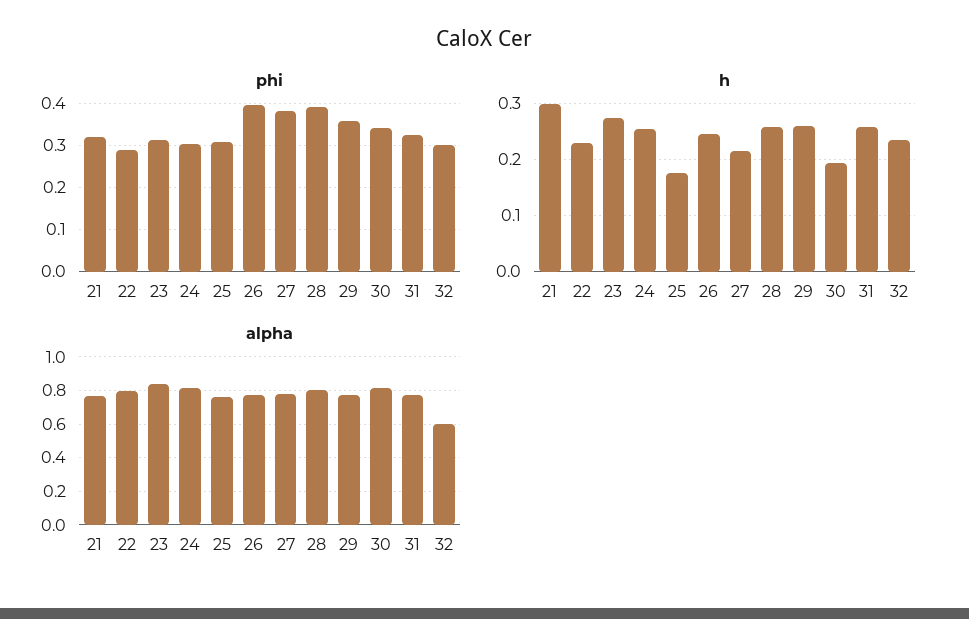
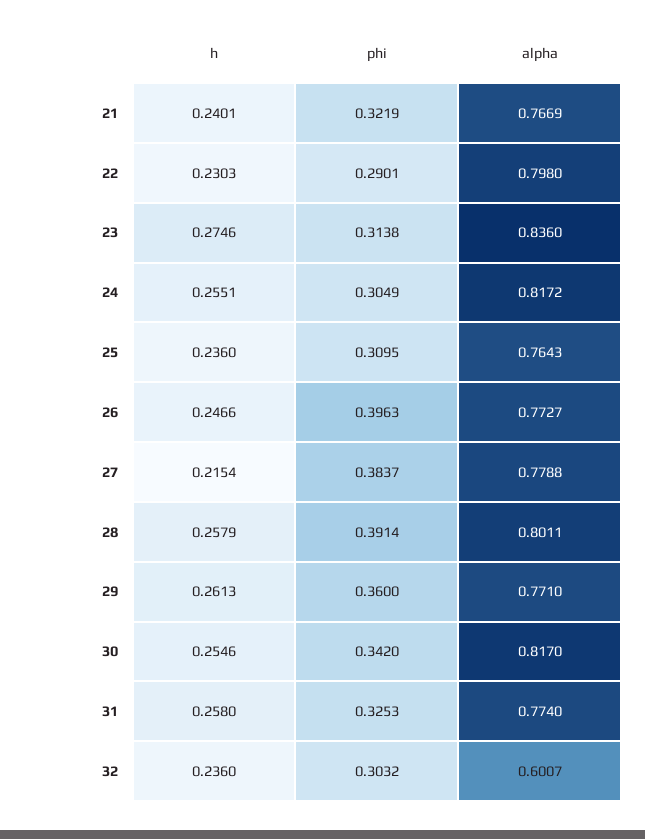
  {
    "phi": {
      "21": 0.3219,
      "22": 0.2901,
      "23": 0.3138,
      "24": 0.3049,
      "25": 0.3095,
      "26": 0.3963,
      "27": 0.3837,
      "28": 0.3914,
      "29": 0.36,
      "30": 0.342,
      "31": 0.3253,
      "32": 0.3032
    },
    "h": {
-     "21": 0.3,
+     "21": 0.2401,
      "22": 0.2303,
      "23": 0.2746,
      "24": 0.2551,
-     "25": 0.18,
+     "25": 0.236,
      "26": 0.2466,
      "27": 0.2154,
      "28": 0.2579,
      "29": 0.2613,
-     "30": 0.2,
+     "30": 0.2546,
      "31": 0.258,
      "32": 0.236
    },
    "alpha": {
      "21": 0.7669,
      "22": 0.798,
      "23": 0.836,
      "24": 0.8172,
      "25": 0.7643,
      "26": 0.7727,
      "27": 0.7788,
      "28": 0.8011,
      "29": 0.771,
      "30": 0.817,
      "31": 0.774,
      "32": 0.6007
    }
  }

